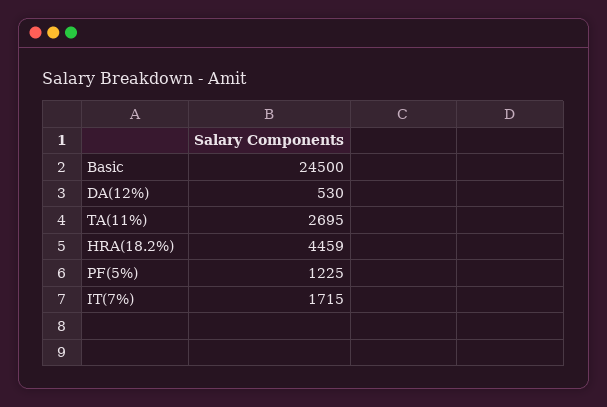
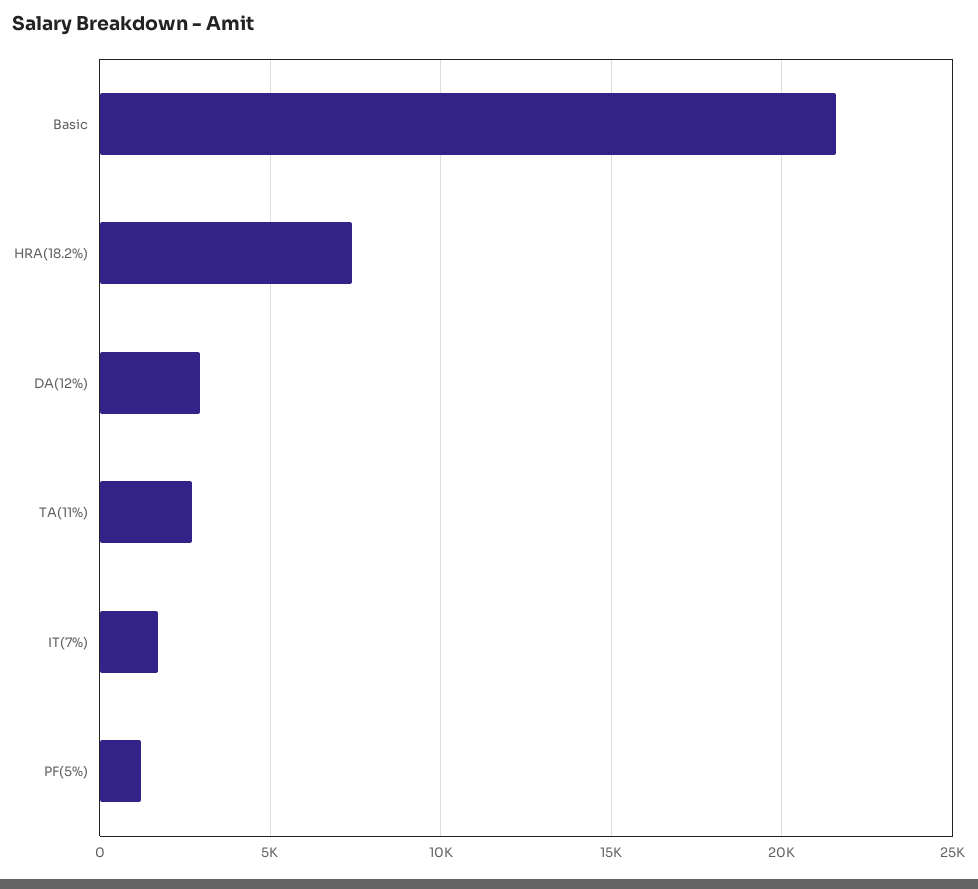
  {
-   "Basic": 24500,
+   "Basic": 21500,
-   "DA(12%)": 530,
+   "DA(12%)": 3000,
    "TA(11%)": 2695,
-   "HRA(18.2%)": 4459,
+   "HRA(18.2%)": 7500,
    "PF(5%)": 1225,
    "IT(7%)": 1715
  }

